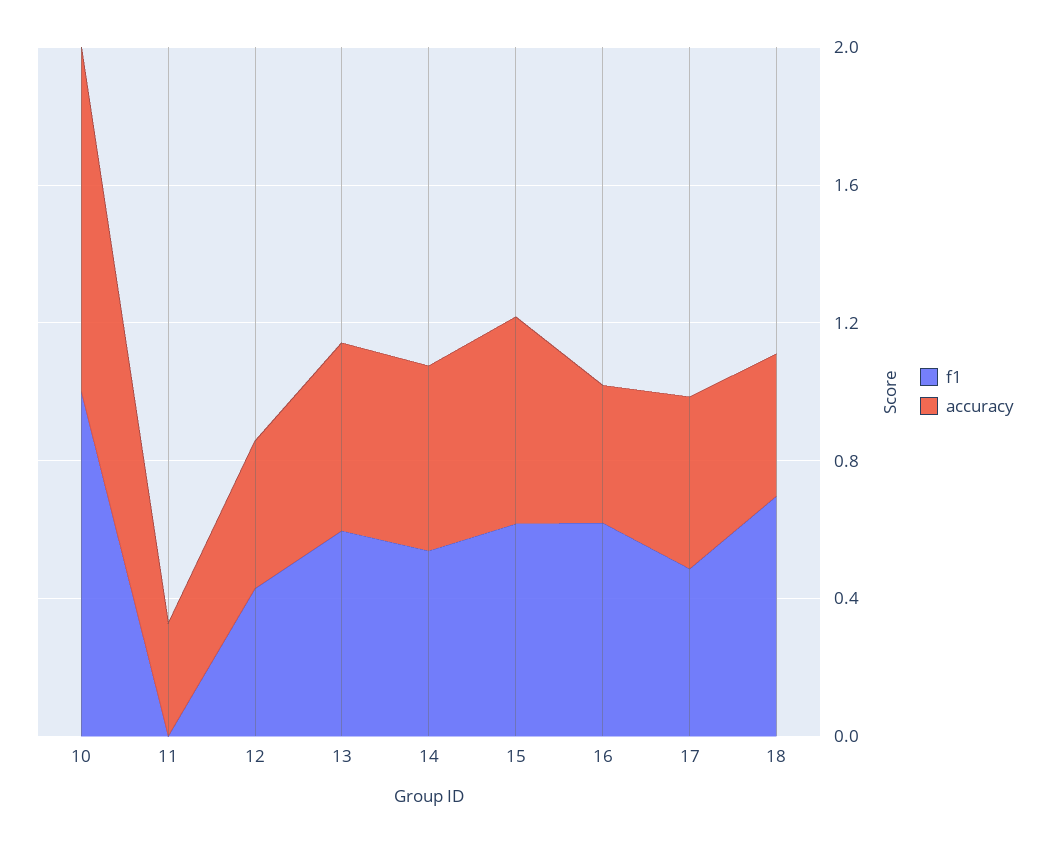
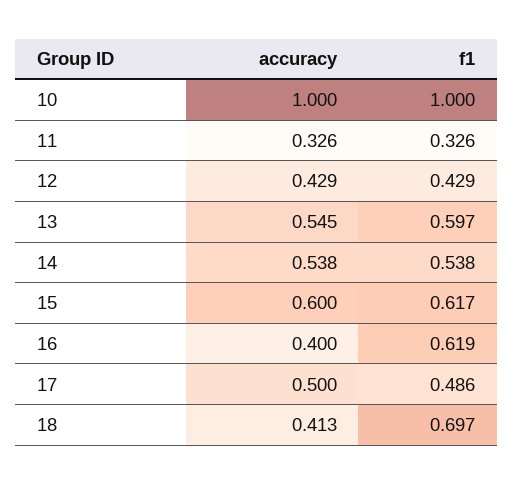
  {
    "f1": {
      "10": 1,
-     "11": 0,
+     "11": 0.326,
      "12": 0.429,
      "13": 0.597,
      "14": 0.538,
      "15": 0.617,
      "16": 0.619,
      "17": 0.486,
      "18": 0.697
    },
    "accuracy": {
      "10": 1,
      "11": 0.326,
      "12": 0.429,
      "13": 0.545,
      "14": 0.538,
      "15": 0.6,
      "16": 0.4,
      "17": 0.5,
      "18": 0.413
    }
  }

